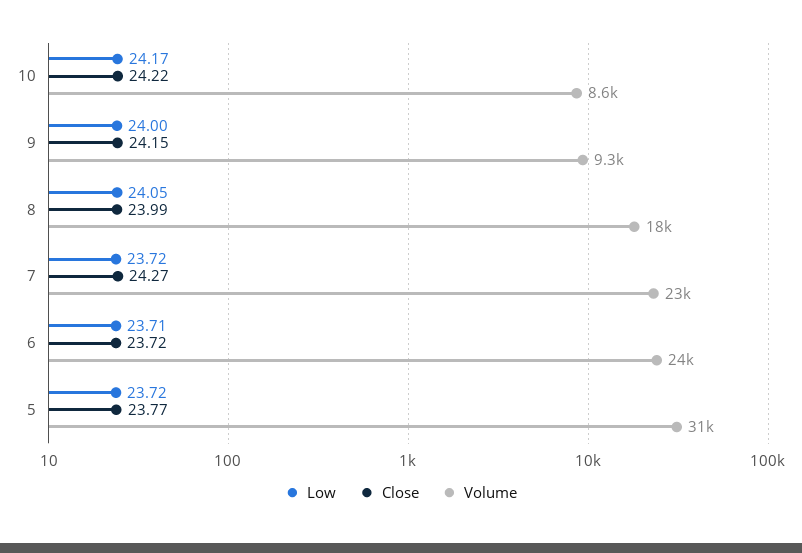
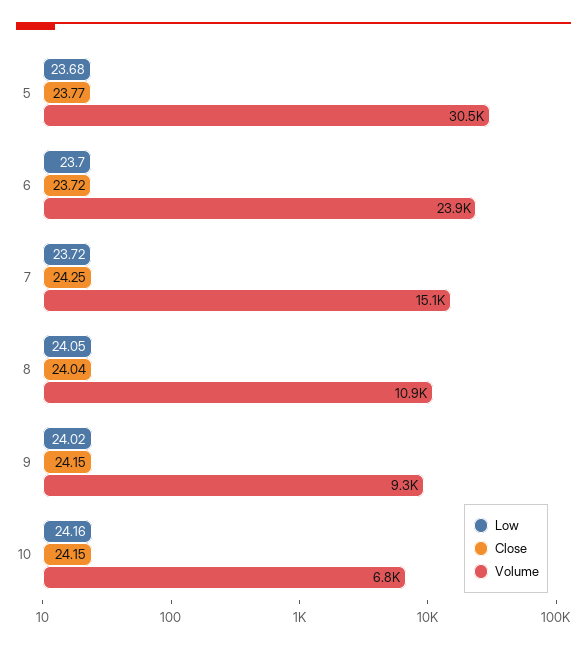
  {
    "Low": {
-     "10": 24.17,
+     "10": 24.16,
-     "9": 24,
+     "9": 24.02,
      "8": 24.05,
      "7": 23.72,
-     "6": 23.71,
+     "6": 23.7,
-     "5": 23.72
+     "5": 23.68
    },
    "Close": {
-     "10": 24.22,
+     "10": 24.15,
      "9": 24.15,
-     "8": 23.99,
+     "8": 24.04,
-     "7": 24.27,
+     "7": 24.25,
      "6": 23.72,
      "5": 23.77
    },
    "Volume": {
-     "10": 8600,
+     "10": 6800,
      "9": 9300,
-     "8": 18000,
+     "8": 10900,
-     "7": 23000,
+     "7": 15100,
      "6": 23900,
      "5": 30500
    }
  }

